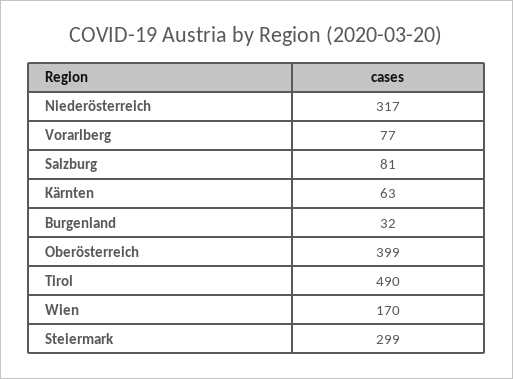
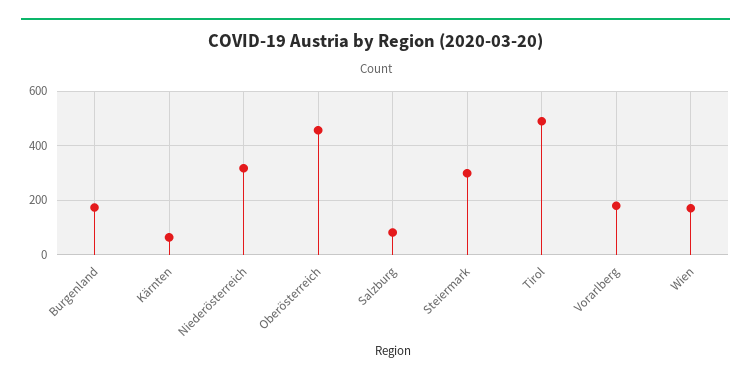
  {
    "Niederösterreich": 317,
-   "Vorarlberg": 77,
+   "Vorarlberg": 175,
    "Salzburg": 81,
    "Kärnten": 63,
-   "Burgenland": 32,
+   "Burgenland": 175,
-   "Oberösterreich": 399,
+   "Oberösterreich": 450,
    "Tirol": 490,
    "Wien": 170,
    "Steiermark": 299
  }

